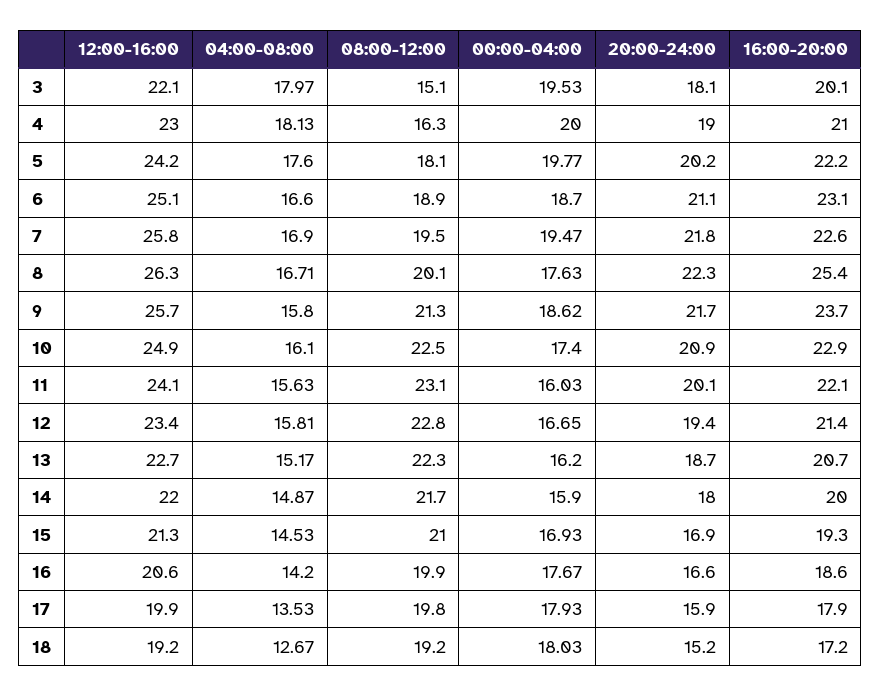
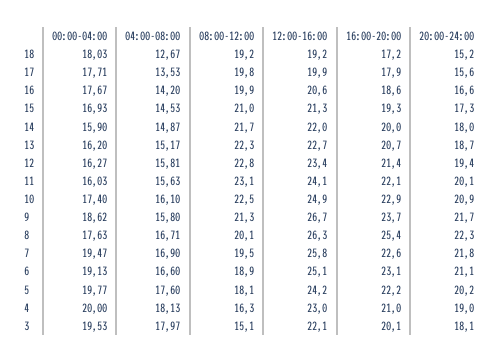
  {
    "12:00-16:00": {
      "3": 22.1,
      "4": 23,
      "5": 24.2,
      "6": 25.1,
      "7": 25.8,
      "8": 26.3,
-     "9": 25.7,
+     "9": 26.7,
      "10": 24.9,
      "11": 24.1,
      "12": 23.4,
      "13": 22.7,
      "14": 22,
      "15": 21.3,
      "16": 20.6,
      "17": 19.9,
      "18": 19.2
    },
    "04:00-08:00": {
      "3": 17.97,
      "4": 18.13,
      "5": 17.6,
      "6": 16.6,
      "7": 16.9,
      "8": 16.71,
      "9": 15.8,
      "10": 16.1,
      "11": 15.63,
      "12": 15.81,
      "13": 15.17,
      "14": 14.87,
      "15": 14.53,
      "16": 14.2,
      "17": 13.53,
      "18": 12.67
    },
    "08:00-12:00": {
      "3": 15.1,
      "4": 16.3,
      "5": 18.1,
      "6": 18.9,
      "7": 19.5,
      "8": 20.1,
      "9": 21.3,
      "10": 22.5,
      "11": 23.1,
      "12": 22.8,
      "13": 22.3,
      "14": 21.7,
      "15": 21,
      "16": 19.9,
      "17": 19.8,
      "18": 19.2
    },
    "00:00-04:00": {
      "3": 19.53,
      "4": 20,
      "5": 19.77,
-     "6": 18.7,
+     "6": 19.13,
      "7": 19.47,
      "8": 17.63,
      "9": 18.62,
      "10": 17.4,
      "11": 16.03,
-     "12": 16.65,
+     "12": 16.27,
      "13": 16.2,
      "14": 15.9,
      "15": 16.93,
      "16": 17.67,
-     "17": 17.93,
+     "17": 17.71,
      "18": 18.03
    },
    "20:00-24:00": {
      "3": 18.1,
      "4": 19,
      "5": 20.2,
      "6": 21.1,
      "7": 21.8,
      "8": 22.3,
      "9": 21.7,
      "10": 20.9,
      "11": 20.1,
      "12": 19.4,
      "13": 18.7,
      "14": 18,
-     "15": 16.9,
+     "15": 17.3,
      "16": 16.6,
-     "17": 15.9,
+     "17": 15.6,
      "18": 15.2
    },
    "16:00-20:00": {
      "3": 20.1,
      "4": 21,
      "5": 22.2,
      "6": 23.1,
      "7": 22.6,
      "8": 25.4,
      "9": 23.7,
      "10": 22.9,
      "11": 22.1,
      "12": 21.4,
      "13": 20.7,
      "14": 20,
      "15": 19.3,
      "16": 18.6,
      "17": 17.9,
      "18": 17.2
    }
  }

